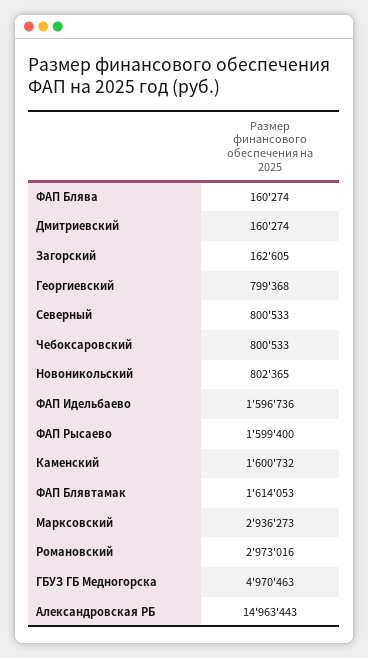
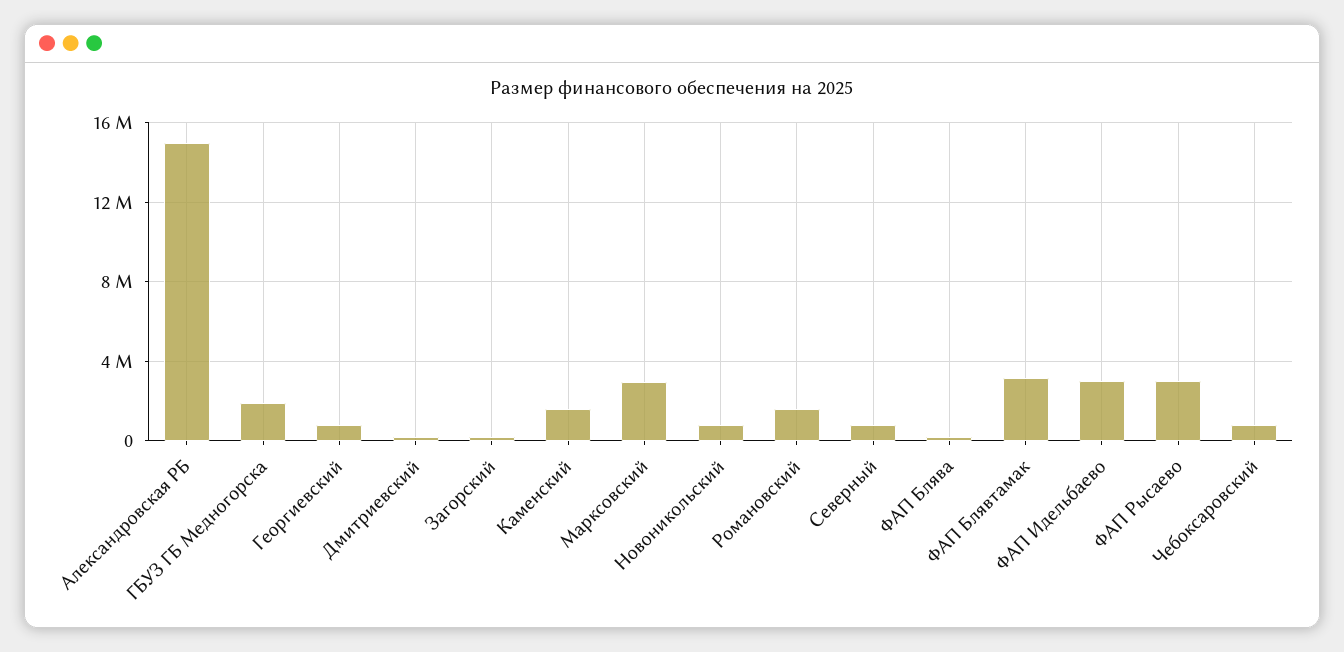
  {
    "ФАП Блява": 160274,
    "Дмитриевский": 160274,
    "Загорский": 162605,
    "Георгиевский": 799368,
    "Северный": 800533,
    "Чебоксаровский": 800533,
    "Новоникольский": 802365,
-   "ФАП Идельбаево": 1596736,
+   "ФАП Идельбаево": 3000000,
-   "ФАП Рысаево": 1599400,
+   "ФАП Рысаево": 3000000,
    "Каменский": 1600732,
-   "ФАП Блявтамак": 1614053,
+   "ФАП Блявтамак": 3000000,
    "Марксовский": 2936273,
-   "Романовский": 2973016,
+   "Романовский": 1500000,
-   "ГБУЗ ГБ Медногорска": 4970463,
+   "ГБУЗ ГБ Медногорска": 2000000,
    "Александровская РБ": 14963443
  }

